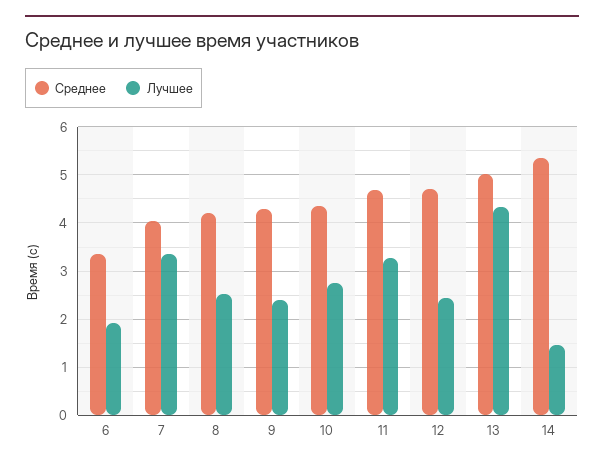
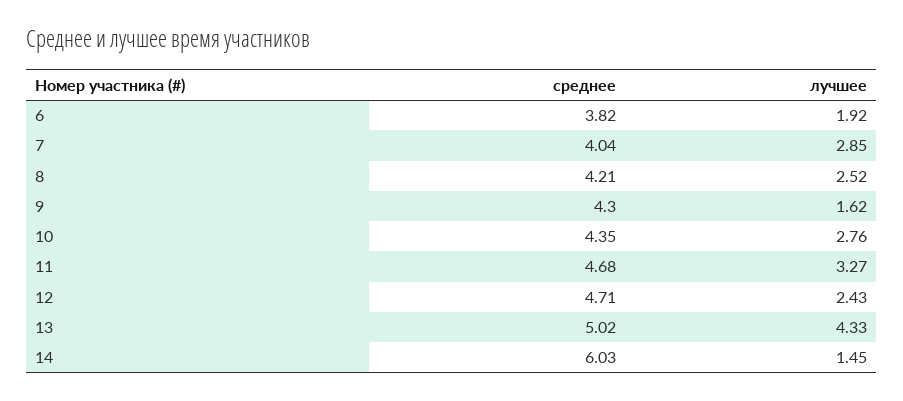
  {
    "Среднее": {
-     "6": 3.4,
+     "6": 3.82,
      "7": 4.04,
      "8": 4.21,
      "9": 4.3,
      "10": 4.35,
      "11": 4.68,
      "12": 4.71,
      "13": 5.02,
-     "14": 5.4
+     "14": 6.03
    },
    "Лучшее": {
      "6": 1.92,
-     "7": 3.4,
+     "7": 2.85,
      "8": 2.52,
-     "9": 2.4,
+     "9": 1.62,
      "10": 2.76,
      "11": 3.27,
      "12": 2.43,
      "13": 4.33,
      "14": 1.45
    }
  }

